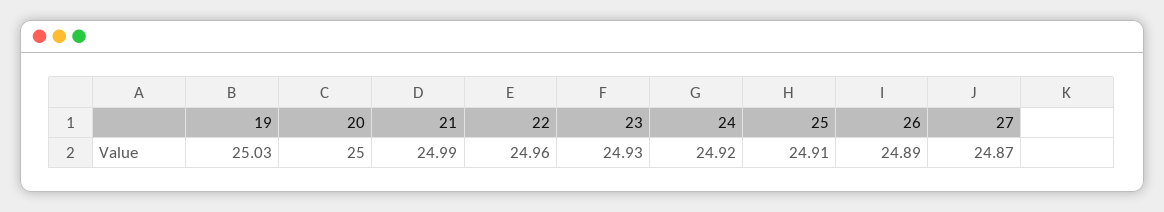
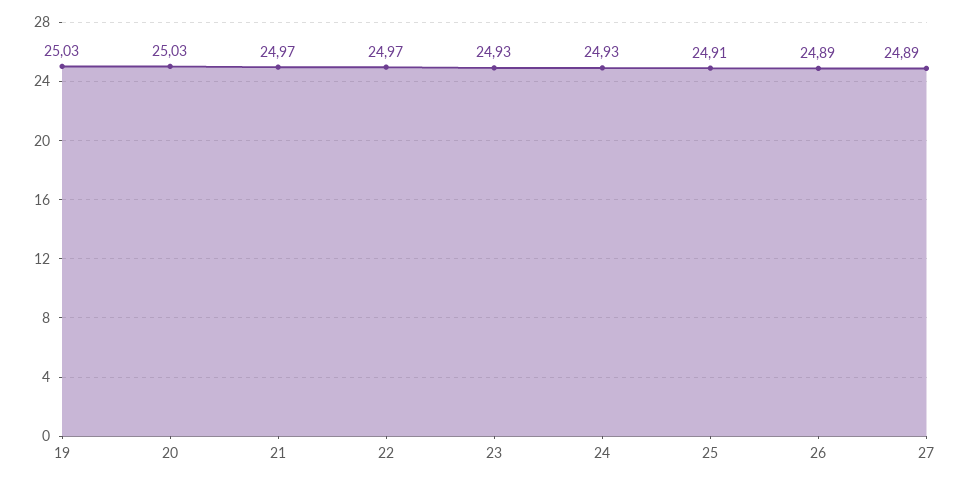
  {
    "19": 25.03,
-   "20": 25,
+   "20": 25.03,
-   "21": 24.99,
+   "21": 24.97,
-   "22": 24.96,
+   "22": 24.97,
    "23": 24.93,
-   "24": 24.92,
+   "24": 24.93,
    "25": 24.91,
    "26": 24.89,
-   "27": 24.87
+   "27": 24.89
  }

